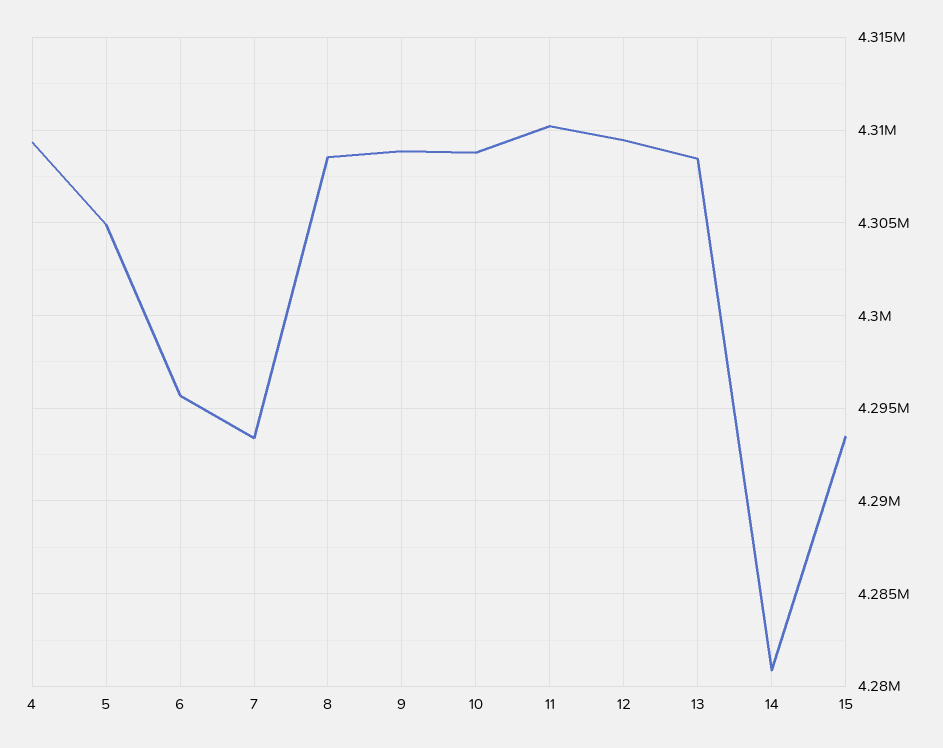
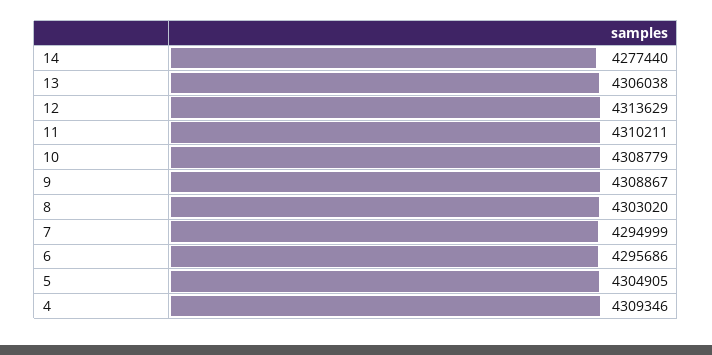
  {
    "4": 4309346,
    "5": 4304905,
    "6": 4295686,
-   "7": 4293500,
+   "7": 4294999,
-   "8": 4308500,
+   "8": 4303020,
    "9": 4308867,
    "10": 4308779,
    "11": 4310211,
-   "12": 4309500,
+   "12": 4313629,
-   "13": 4308500,
+   "13": 4306038,
-   "14": 4281000,
+   "14": 4277440
-   "15": 4293500
  }

